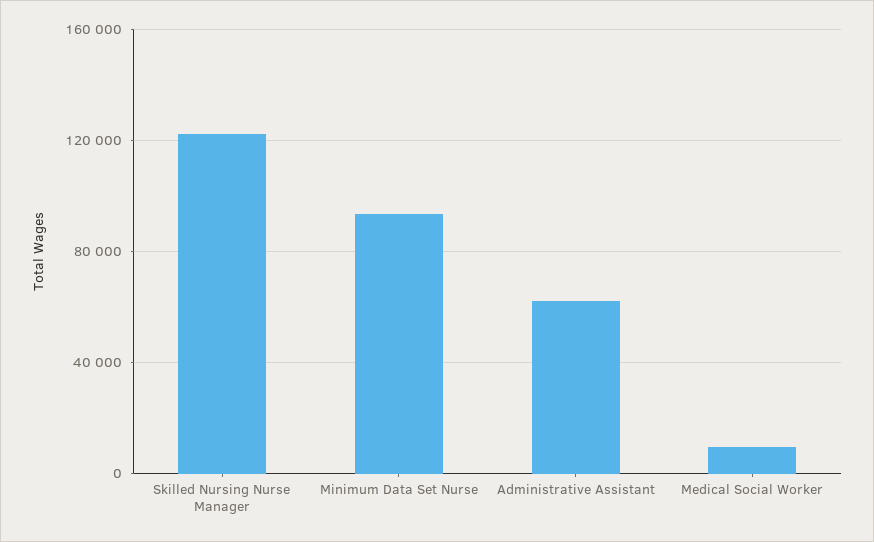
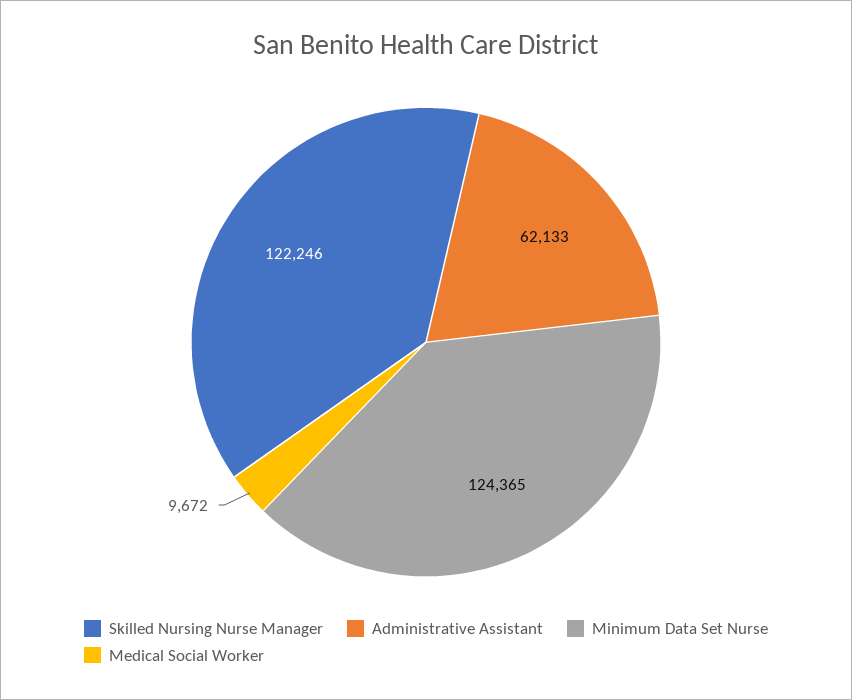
  {
    "Skilled Nursing Nurse Manager": 122246,
-   "Minimum Data Set Nurse": 95000,
+   "Minimum Data Set Nurse": 124365,
    "Administrative Assistant": 62133,
    "Medical Social Worker": 9672
  }

